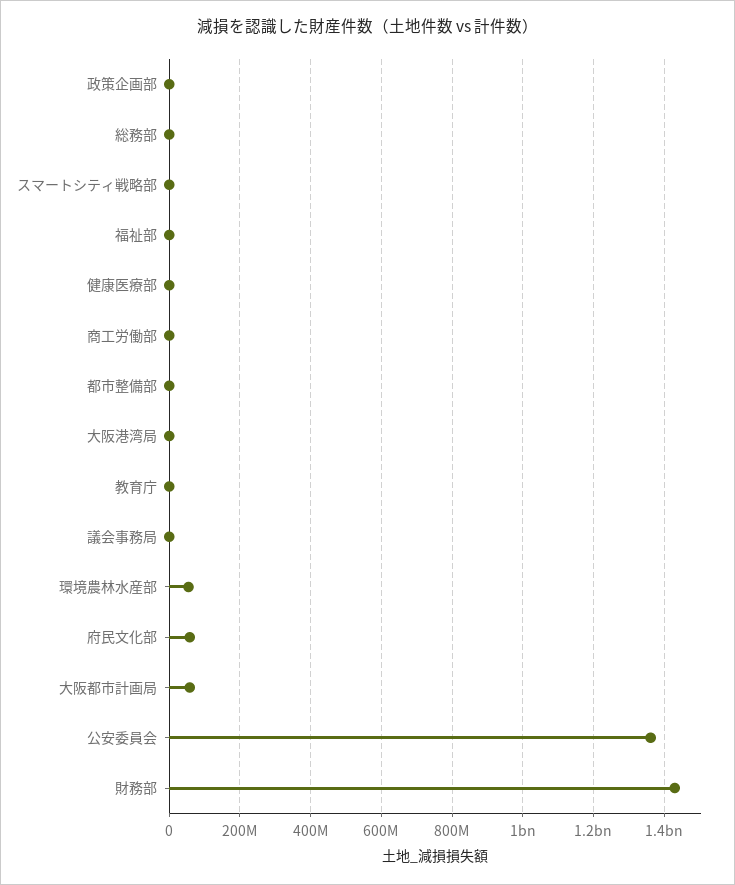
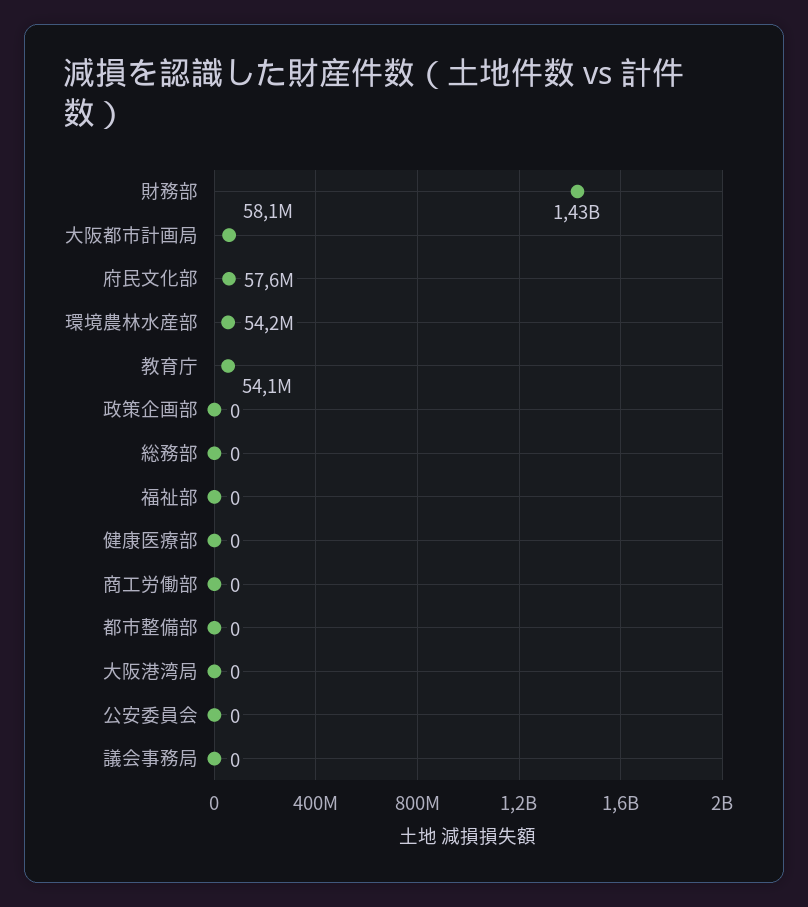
  {
    "政策企画部": 0,
    "総務部": 0,
-   "スマートシティ戦略部": 0,
    "福祉部": 0,
    "健康医療部": 0,
    "商工労働部": 0,
    "都市整備部": 0,
    "大阪港湾局": 0,
-   "教育庁": 0,
+   "教育庁": 54100000,
    "議会事務局": 0,
    "環境農林水産部": 54200000,
    "府民文化部": 57600000,
    "大阪都市計画局": 58100000,
-   "公安委員会": 1360000000,
+   "公安委員会": 0,
    "財務部": 1430000000
  }

